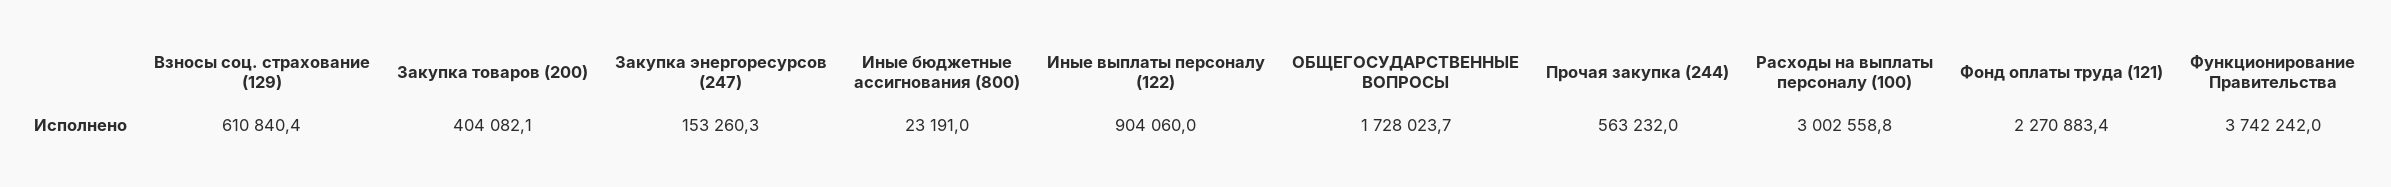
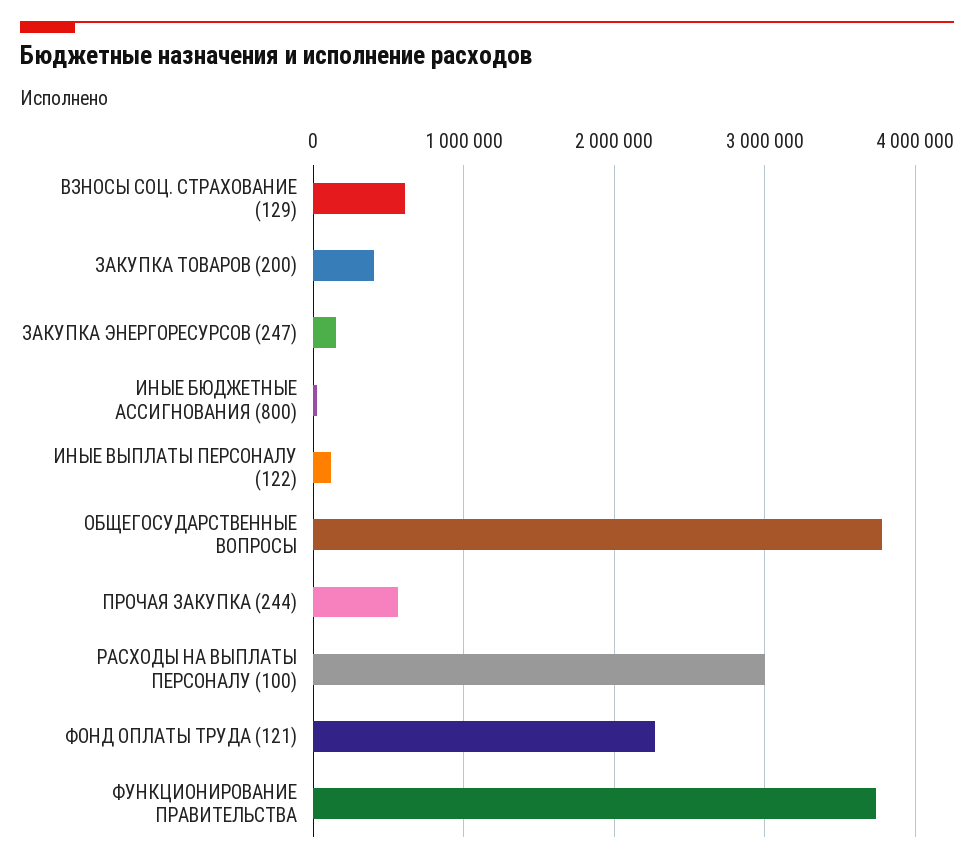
  {
    "Взносы соц. страхование (129)": 610840.4,
    "Закупка товаров (200)": 404082.1,
    "Закупка энергоресурсов (247)": 153260.3,
    "Иные бюджетные ассигнования (800)": 23191,
-   "Иные выплаты персоналу (122)": 904060,
+   "Иные выплаты персоналу (122)": 100000,
-   "ОБЩЕГОСУДАРСТВЕННЫЕ ВОПРОСЫ": 1728023.7,
+   "ОБЩЕГОСУДАРСТВЕННЫЕ ВОПРОСЫ": 3800000,
    "Прочая закупка (244)": 563232,
    "Расходы на выплаты персоналу (100)": 3002558.8,
    "Фонд оплаты труда (121)": 2270883.4,
    "Функционирование Правительства": 3742242
  }

